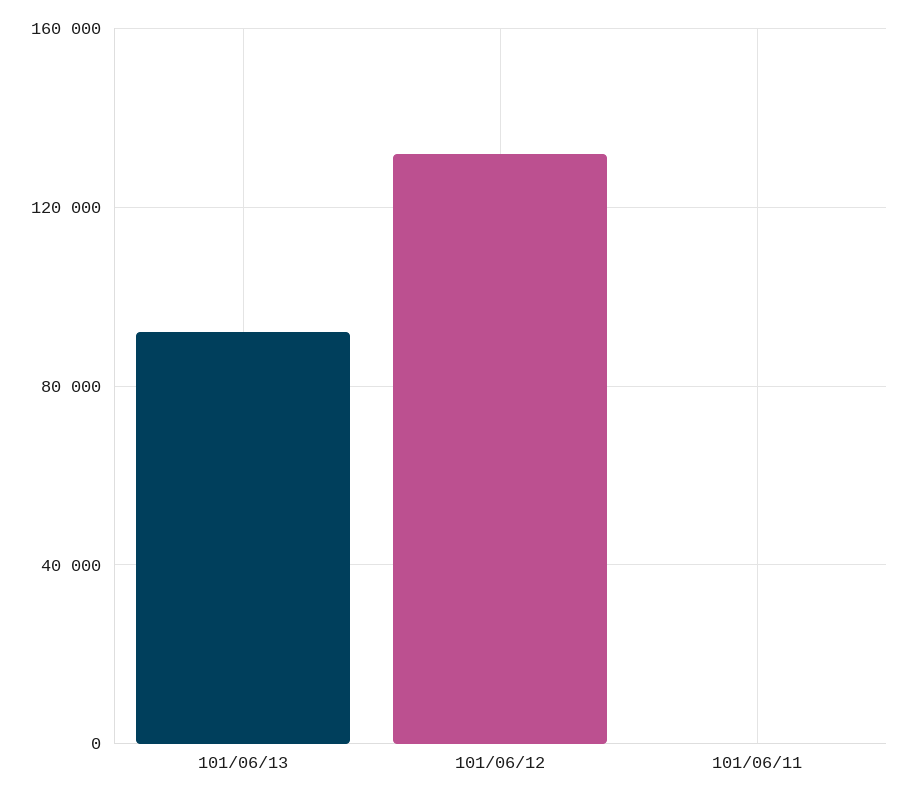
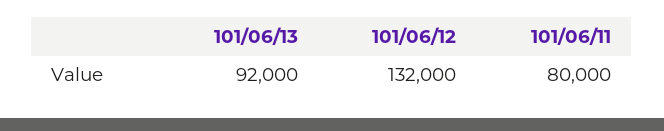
  {
    "101/06/13": 92000,
    "101/06/12": 132000,
-   "101/06/11": 0
+   "101/06/11": 80000
  }

